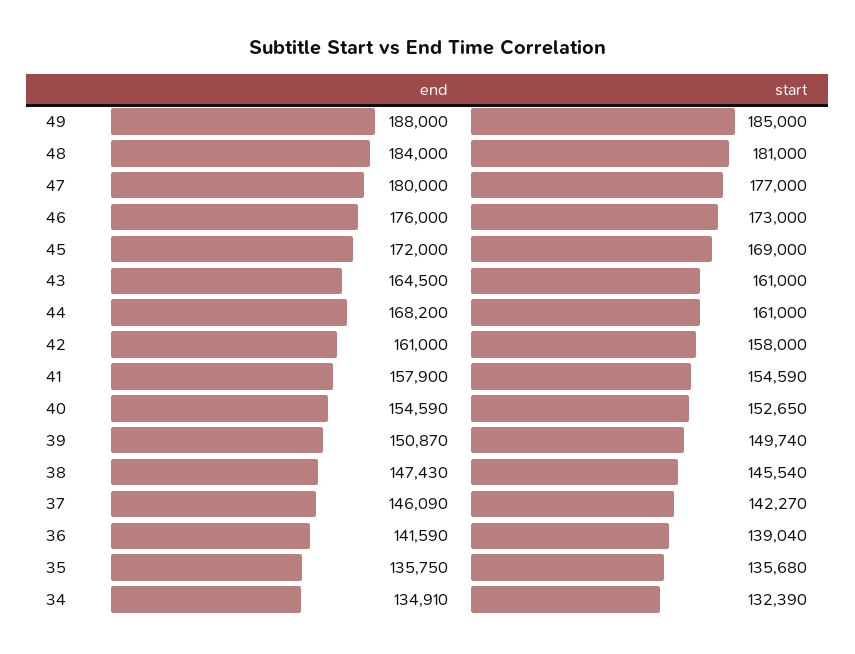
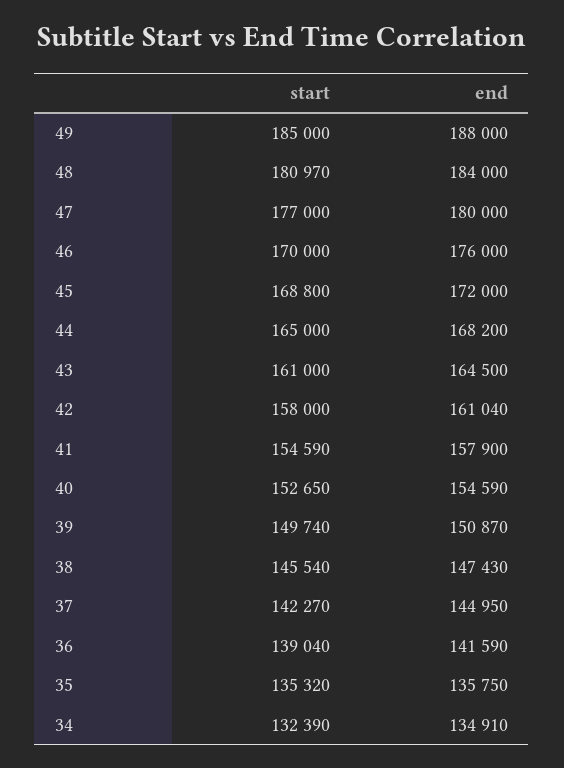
  {
    "end": {
      "49": 188000,
      "48": 184000,
      "47": 180000,
      "46": 176000,
      "45": 172000,
      "43": 164500,
      "44": 168200,
-     "42": 161000,
+     "42": 161040,
      "41": 157900,
      "40": 154590,
      "39": 150870,
      "38": 147430,
-     "37": 146090,
+     "37": 144950,
      "36": 141590,
      "35": 135750,
      "34": 134910
    },
    "start": {
      "49": 185000,
-     "48": 181000,
+     "48": 180970,
      "47": 177000,
-     "46": 173000,
+     "46": 170000,
-     "45": 169000,
+     "45": 168800,
      "43": 161000,
-     "44": 161000,
+     "44": 165000,
      "42": 158000,
      "41": 154590,
      "40": 152650,
      "39": 149740,
      "38": 145540,
      "37": 142270,
      "36": 139040,
-     "35": 135680,
+     "35": 135320,
      "34": 132390
    }
  }

